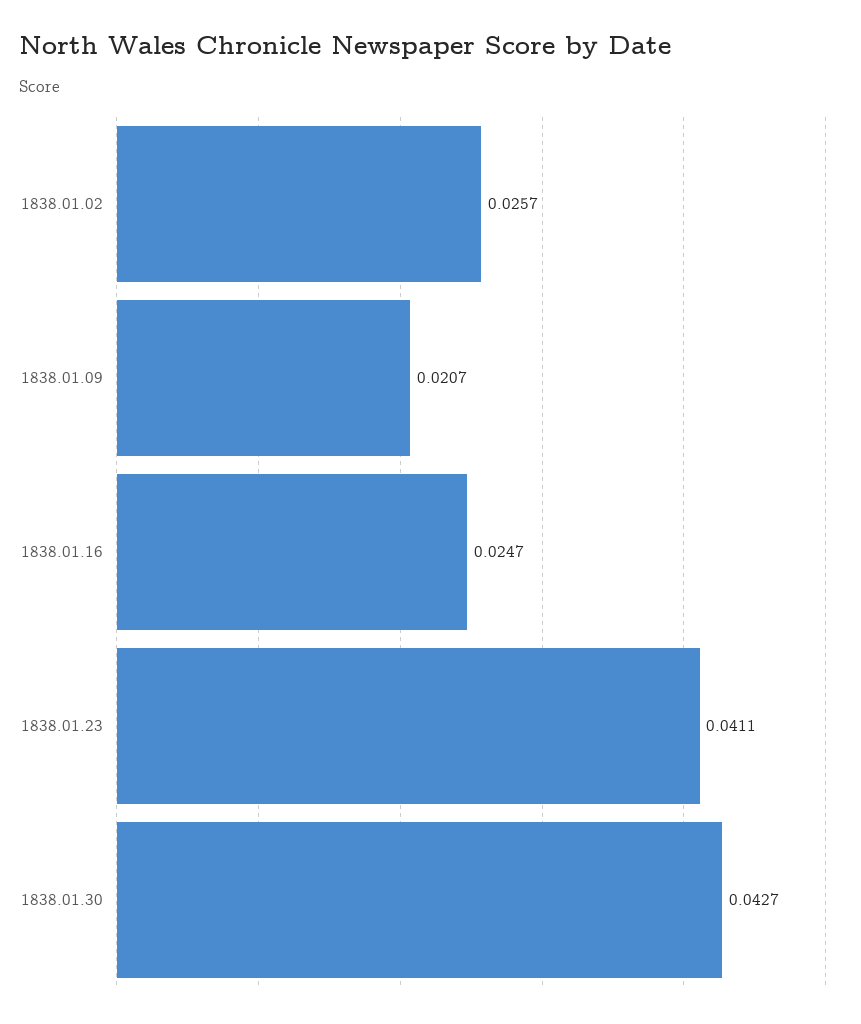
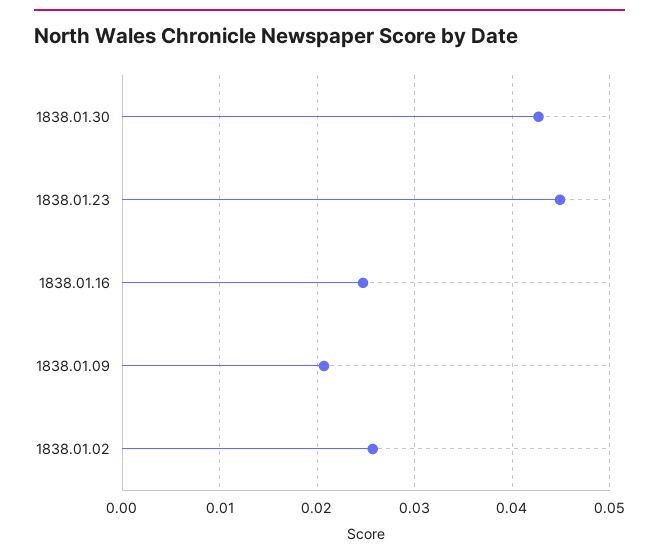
  {
    "1838.01.02": 0.0257,
    "1838.01.09": 0.0207,
    "1838.01.16": 0.0247,
-   "1838.01.23": 0.0411,
+   "1838.01.23": 0.045,
    "1838.01.30": 0.0427
  }

